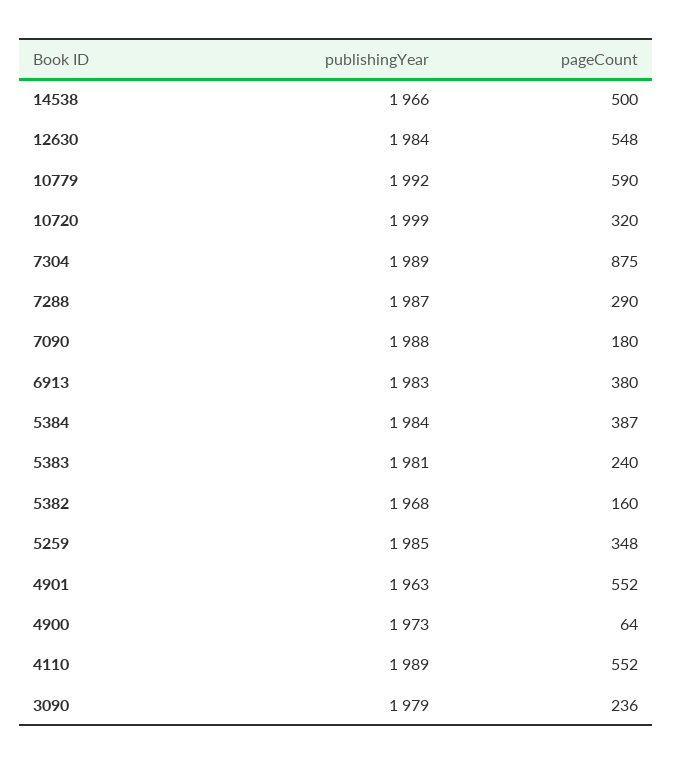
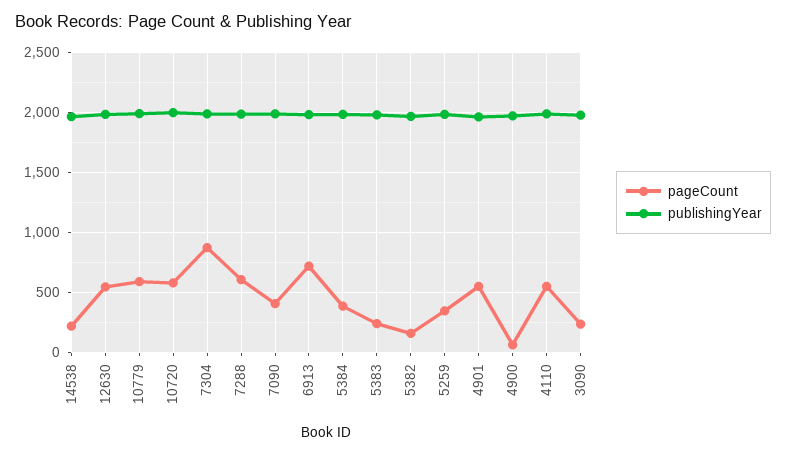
  {
    "publishingYear": {
      "14538": 1966,
      "12630": 1984,
      "10779": 1992,
      "10720": 1999,
      "7304": 1989,
      "7288": 1987,
      "7090": 1988,
      "6913": 1983,
      "5384": 1984,
      "5383": 1981,
      "5382": 1968,
      "5259": 1985,
      "4901": 1963,
      "4900": 1973,
      "4110": 1989,
      "3090": 1979
    },
    "pageCount": {
-     "14538": 500,
+     "14538": 200,
      "12630": 548,
      "10779": 590,
-     "10720": 320,
+     "10720": 600,
      "7304": 875,
-     "7288": 290,
+     "7288": 600,
-     "7090": 180,
+     "7090": 400,
-     "6913": 380,
+     "6913": 700,
      "5384": 387,
      "5383": 240,
      "5382": 160,
      "5259": 348,
      "4901": 552,
      "4900": 64,
      "4110": 552,
      "3090": 236
    }
  }

